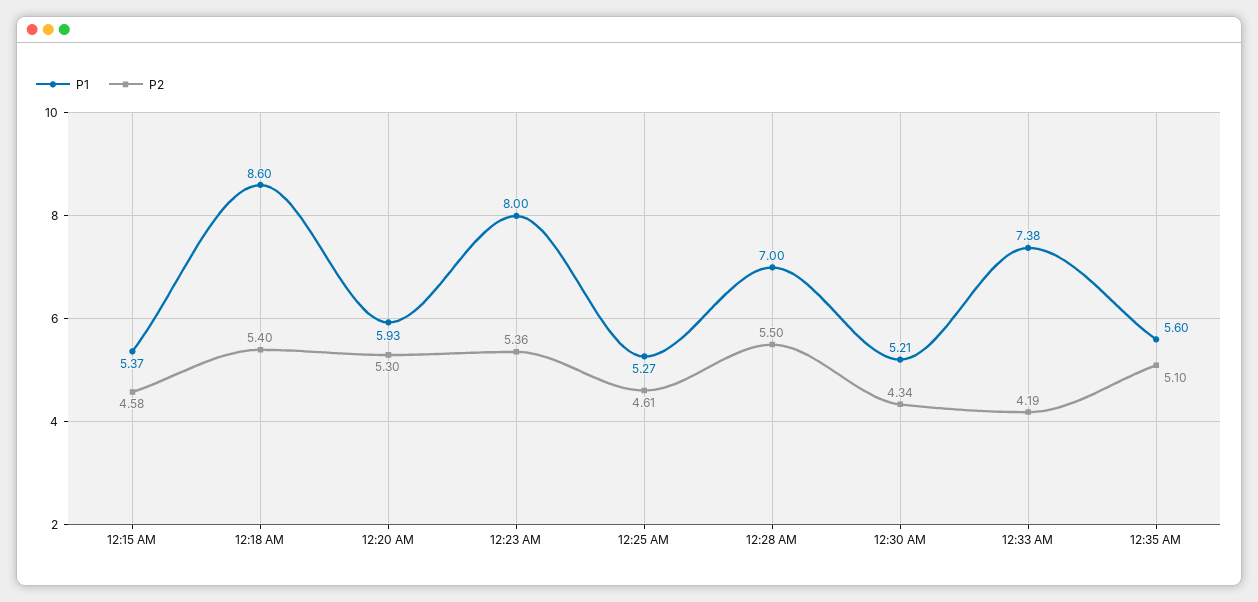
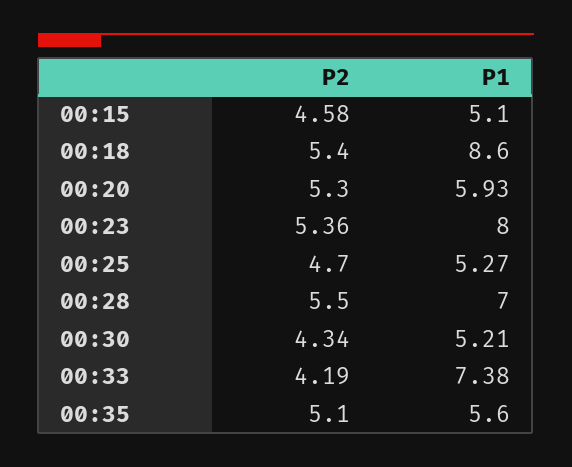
  {
    "P1": {
-     "12:15 AM": 5.37,
+     "12:15 AM": 5.1,
      "12:18 AM": 8.6,
      "12:20 AM": 5.93,
      "12:23 AM": 8,
      "12:25 AM": 5.27,
      "12:28 AM": 7,
      "12:30 AM": 5.21,
      "12:33 AM": 7.38,
      "12:35 AM": 5.6
    },
    "P2": {
      "12:15 AM": 4.58,
      "12:18 AM": 5.4,
      "12:20 AM": 5.3,
      "12:23 AM": 5.36,
-     "12:25 AM": 4.61,
+     "12:25 AM": 4.7,
      "12:28 AM": 5.5,
      "12:30 AM": 4.34,
      "12:33 AM": 4.19,
      "12:35 AM": 5.1
    }
  }

